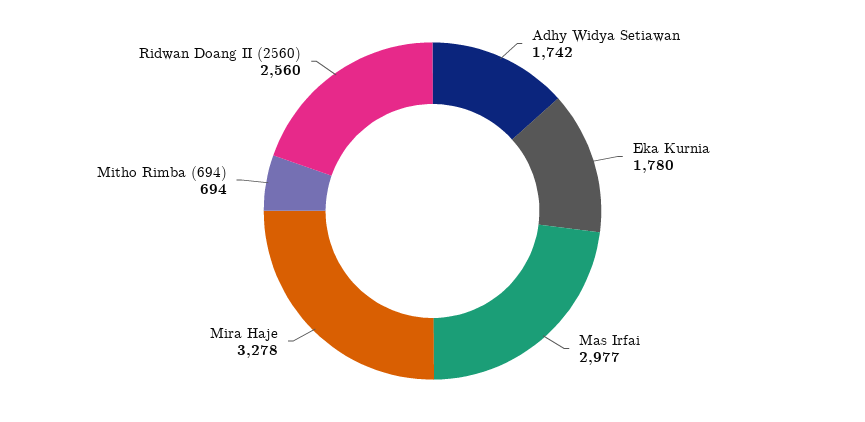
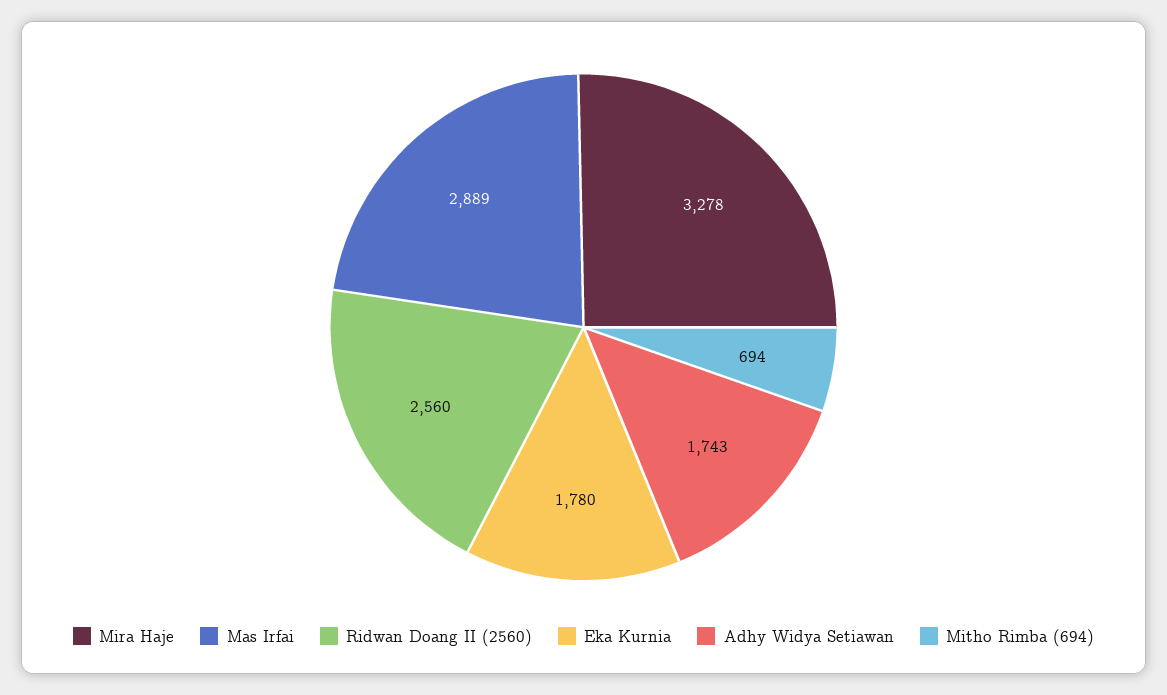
  {
-   "Adhy Widya Setiawan": 1742,
+   "Adhy Widya Setiawan": 1743,
    "Eka Kurnia": 1780,
-   "Mas Irfai": 2977,
+   "Mas Irfai": 2889,
    "Mira Haje": 3278,
    "Mitho Rimba (694)": 694,
    "Ridwan Doang II (2560)": 2560
  }

